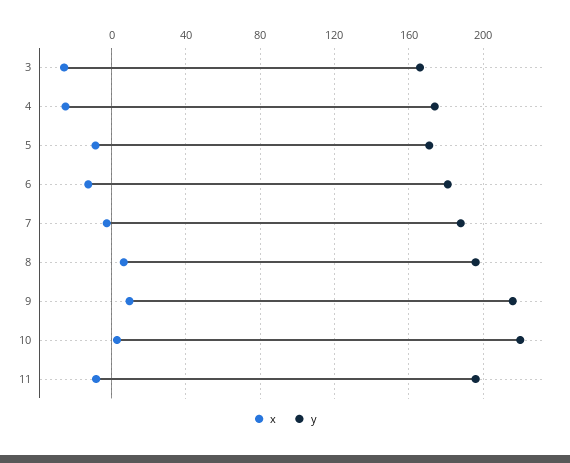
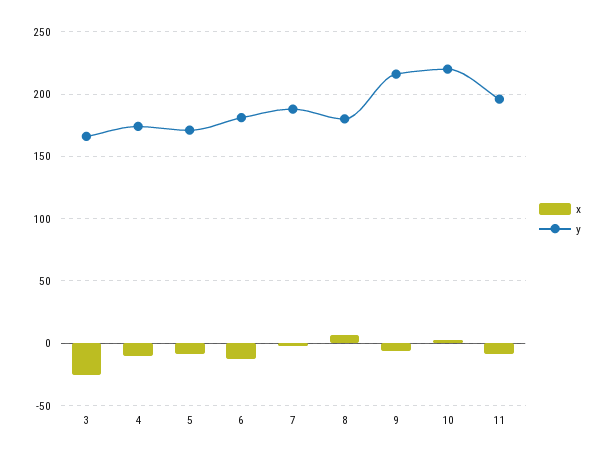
  {
    "x": {
      "3": -25,
-     "4": -25,
+     "4": -10,
      "5": -10,
      "6": -15,
      "7": -5,
      "8": 5,
-     "9": 10,
+     "9": -5,
      "10": 5,
      "11": -10
    },
    "y": {
      "3": 165,
      "4": 175,
      "5": 170,
      "6": 180,
      "7": 190,
-     "8": 195,
+     "8": 180,
      "9": 215,
      "10": 220,
      "11": 195
    }
  }

